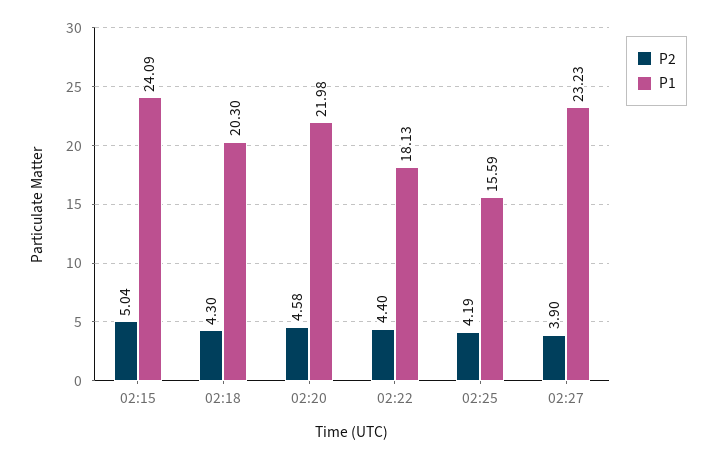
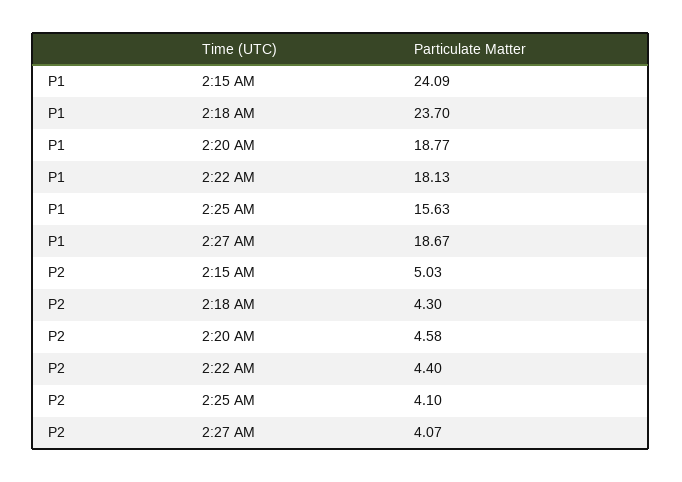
  {
    "P2": {
-     "02:15": 5.04,
+     "02:15": 5.03,
      "02:18": 4.3,
      "02:20": 4.58,
      "02:22": 4.4,
-     "02:25": 4.19,
+     "02:25": 4.1,
-     "02:27": 3.9
+     "02:27": 4.07
    },
    "P1": {
      "02:15": 24.09,
-     "02:18": 20.3,
+     "02:18": 23.7,
-     "02:20": 21.98,
+     "02:20": 18.77,
      "02:22": 18.13,
-     "02:25": 15.59,
+     "02:25": 15.63,
-     "02:27": 23.23
+     "02:27": 18.67
    }
  }

